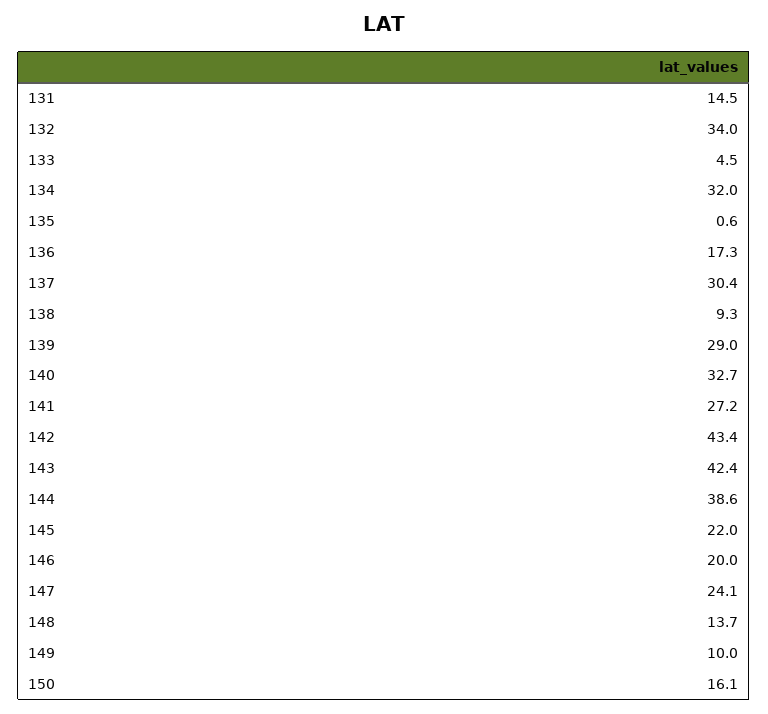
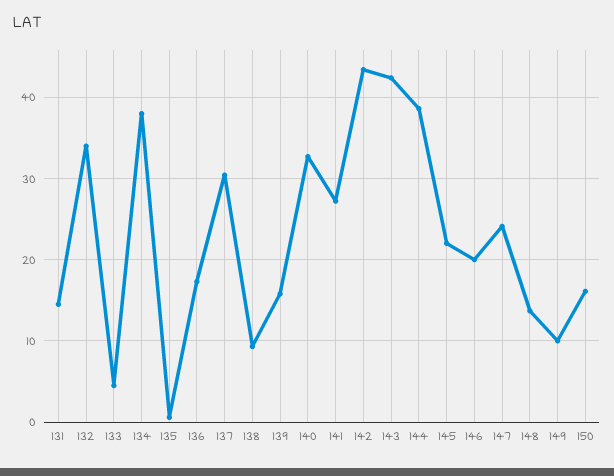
  {
    "131": 14.5,
    "132": 34,
    "133": 4.5,
-   "134": 32,
+   "134": 38,
    "135": 0.6,
    "136": 17.3,
    "137": 30.4,
    "138": 9.3,
-   "139": 29,
+   "139": 16,
    "140": 32.7,
    "141": 27.2,
    "142": 43.4,
    "143": 42.4,
    "144": 38.6,
    "145": 22,
    "146": 20,
    "147": 24.1,
    "148": 13.7,
    "149": 10,
    "150": 16.1
  }

